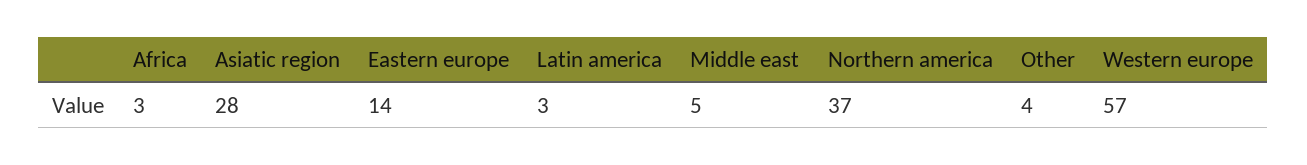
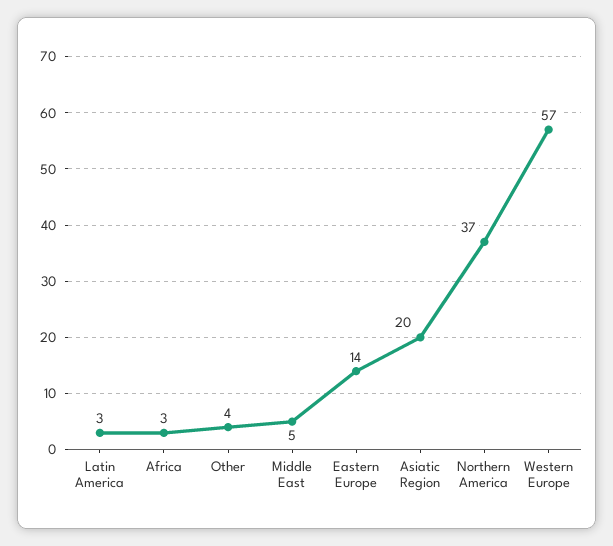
  {
    "Africa": 3,
-   "Asiatic region": 28,
+   "Asiatic region": 20,
    "Eastern europe": 14,
    "Latin america": 3,
    "Middle east": 5,
    "Northern america": 37,
    "Other": 4,
    "Western europe": 57
  }

